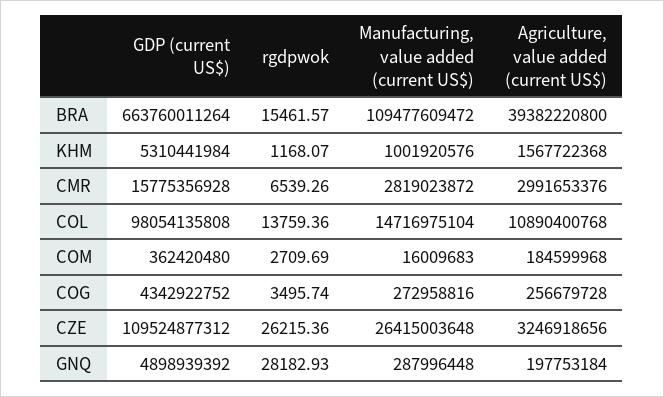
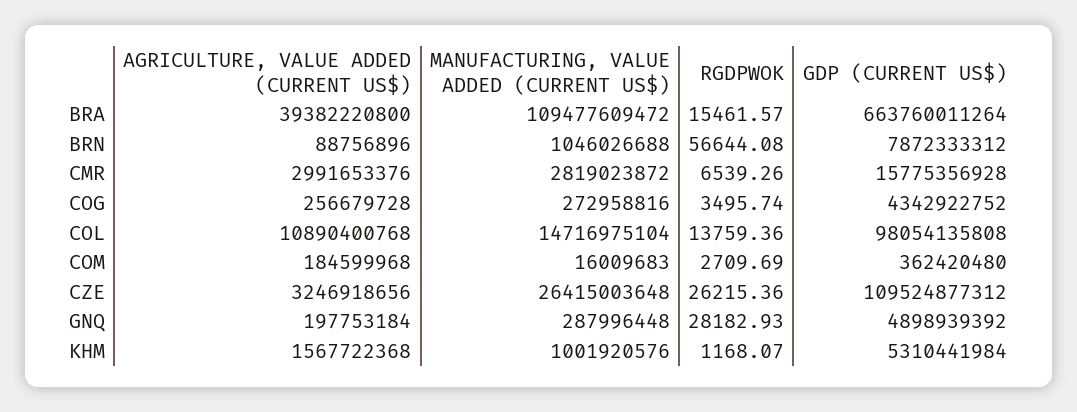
  {
    "GDP (current US$)": {
      "BRA": 663760011264,
      "KHM": 5310441984,
      "CMR": 15775356928,
      "COL": 98054135808,
      "COM": 362420480,
      "COG": 4342922752,
      "CZE": 109524877312,
-     "GNQ": 4898939392
+     "GNQ": 4898939392,
+     "BRN": 7872333312
    },
    "rgdpwok": {
      "BRA": 15461.57,
      "KHM": 1168.07,
      "CMR": 6539.26,
      "COL": 13759.36,
      "COM": 2709.69,
      "COG": 3495.74,
      "CZE": 26215.36,
-     "GNQ": 28182.93
+     "GNQ": 28182.93,
+     "BRN": 56644.08
    },
    "Manufacturing, value added (current US$)": {
      "BRA": 109477609472,
      "KHM": 1001920576,
      "CMR": 2819023872,
      "COL": 14716975104,
      "COM": 16009683,
      "COG": 272958816,
      "CZE": 26415003648,
-     "GNQ": 287996448
+     "GNQ": 287996448,
+     "BRN": 1046026688
    },
    "Agriculture, value added (current US$)": {
      "BRA": 39382220800,
      "KHM": 1567722368,
      "CMR": 2991653376,
      "COL": 10890400768,
      "COM": 184599968,
      "COG": 256679728,
      "CZE": 3246918656,
-     "GNQ": 197753184
+     "GNQ": 197753184,
+     "BRN": 88756896
    }
  }

